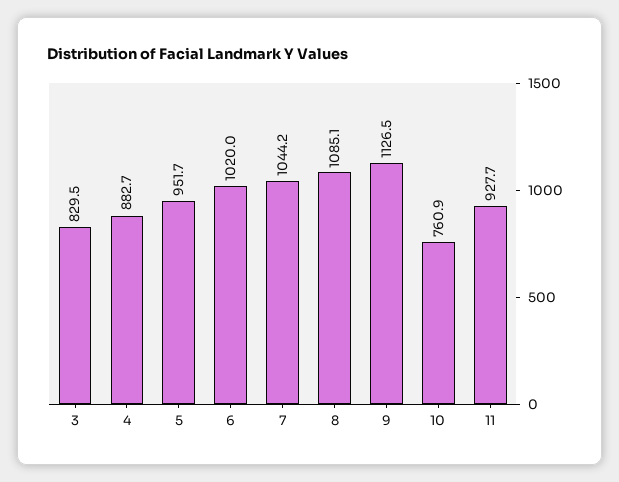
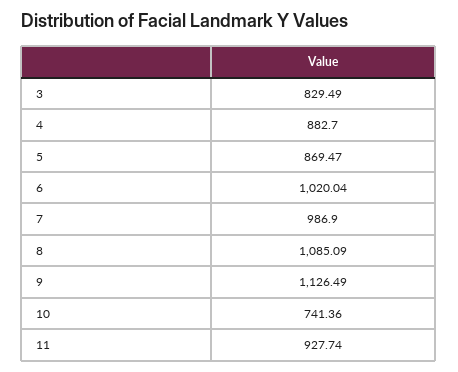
  {
    "3": 829.49,
    "4": 882.7,
-   "5": 951.7,
+   "5": 869.47,
    "6": 1020.04,
-   "7": 1044.2,
+   "7": 986.9,
    "8": 1085.09,
    "9": 1126.49,
-   "10": 760.9,
+   "10": 741.36,
    "11": 927.74
  }

